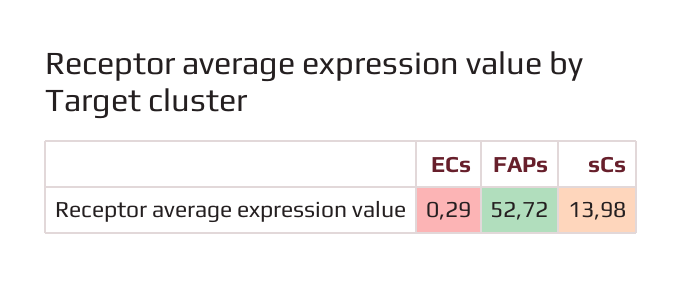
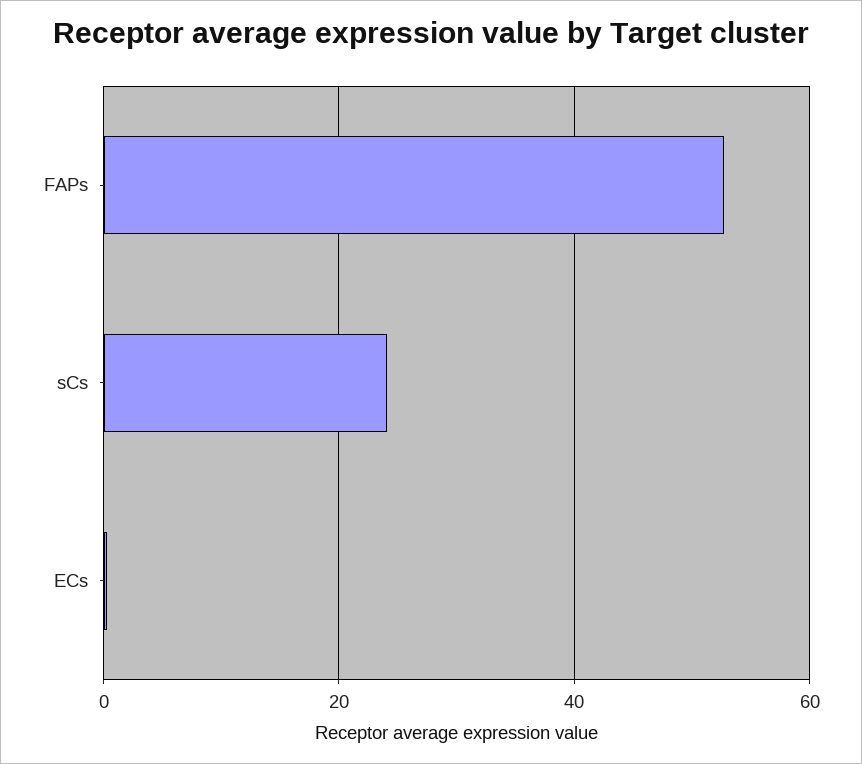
  {
    "ECs": 0.29,
    "FAPs": 52.72,
-   "sCs": 13.98
+   "sCs": 24
  }

